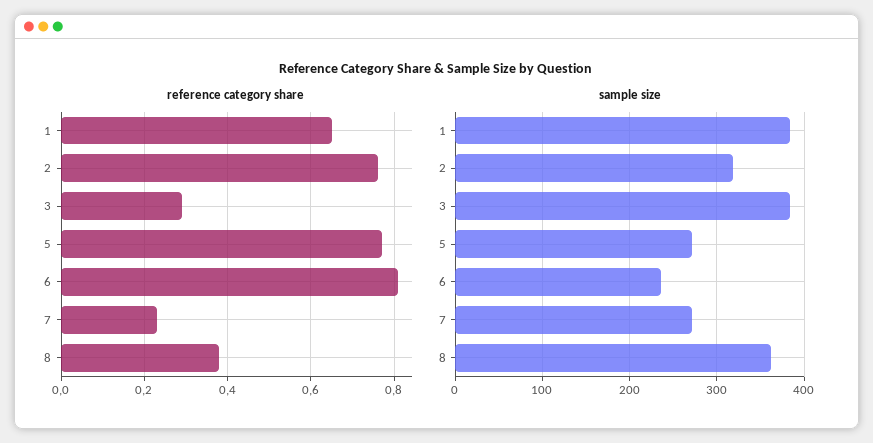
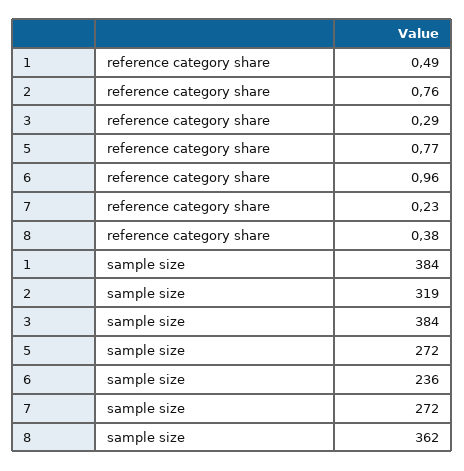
  {
    "reference category share": {
-     "1": 0.65,
+     "1": 0.49,
      "2": 0.76,
      "3": 0.29,
      "5": 0.77,
-     "6": 0.8,
+     "6": 0.96,
      "7": 0.23,
      "8": 0.38
    },
    "sample size": {
      "1": 384,
      "2": 319,
      "3": 384,
      "5": 272,
      "6": 236,
      "7": 272,
      "8": 362
    }
  }

